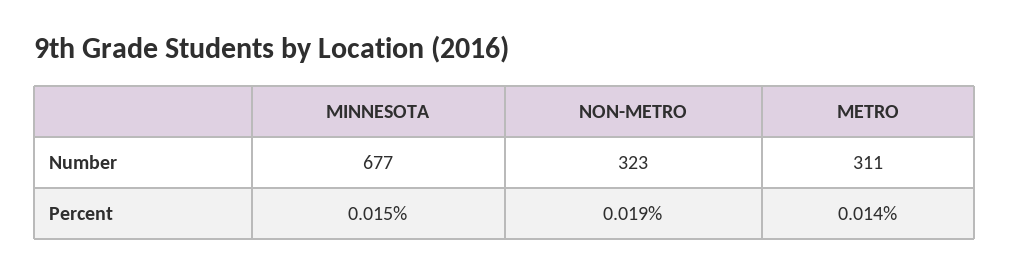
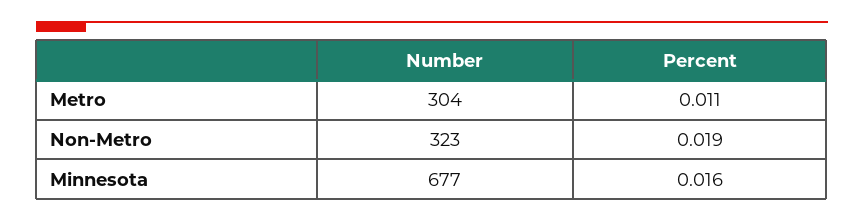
  {
    "MINNESOTA": {
      "Number": 677,
-     "Percent": 0.015
+     "Percent": 0.016
    },
    "NON-METRO": {
      "Number": 323,
      "Percent": 0.019
    },
    "METRO": {
-     "Number": 311,
+     "Number": 304,
-     "Percent": 0.014
+     "Percent": 0.011
    }
  }

